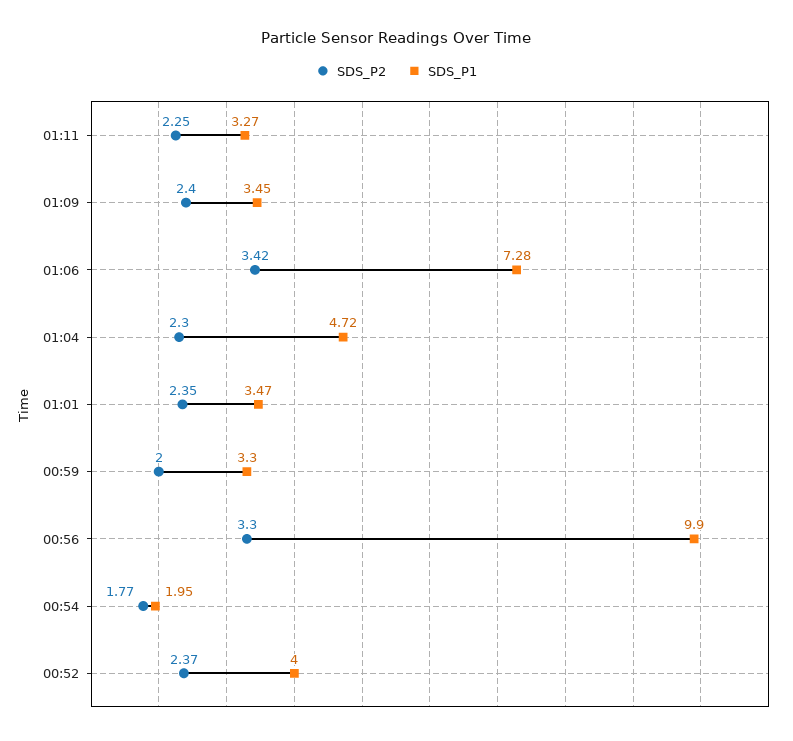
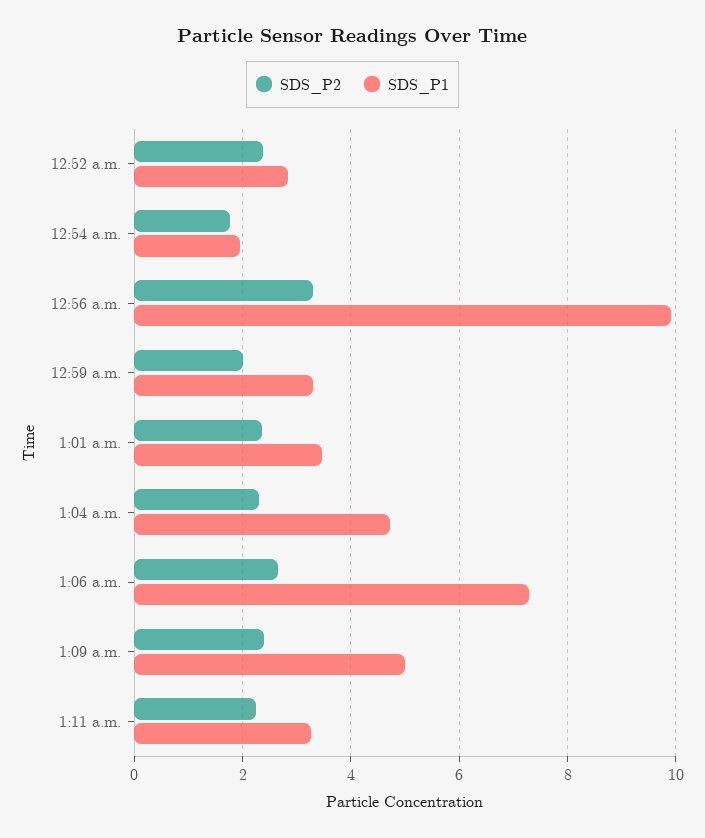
  {
    "SDS_P2": {
      "01:11": 2.25,
      "01:09": 2.4,
-     "01:06": 3.42,
+     "01:06": 2.6,
      "01:04": 2.3,
      "01:01": 2.35,
      "00:59": 2,
      "00:56": 3.3,
      "00:54": 1.77,
      "00:52": 2.37
    },
    "SDS_P1": {
      "01:11": 3.27,
-     "01:09": 3.45,
+     "01:09": 5,
      "01:06": 7.28,
      "01:04": 4.72,
      "01:01": 3.47,
      "00:59": 3.3,
      "00:56": 9.9,
      "00:54": 1.95,
-     "00:52": 4
+     "00:52": 2.8
    }
  }

